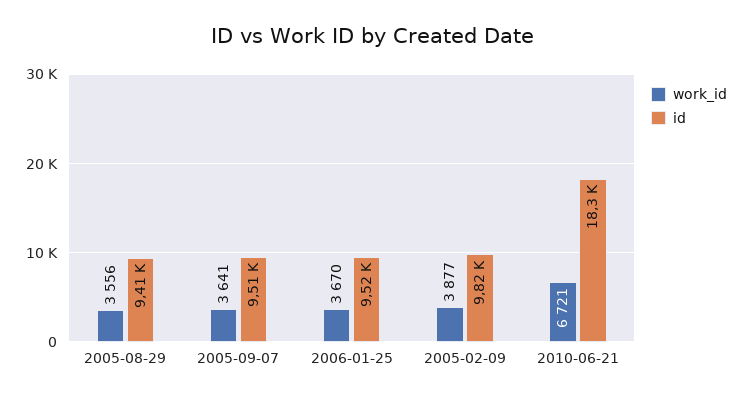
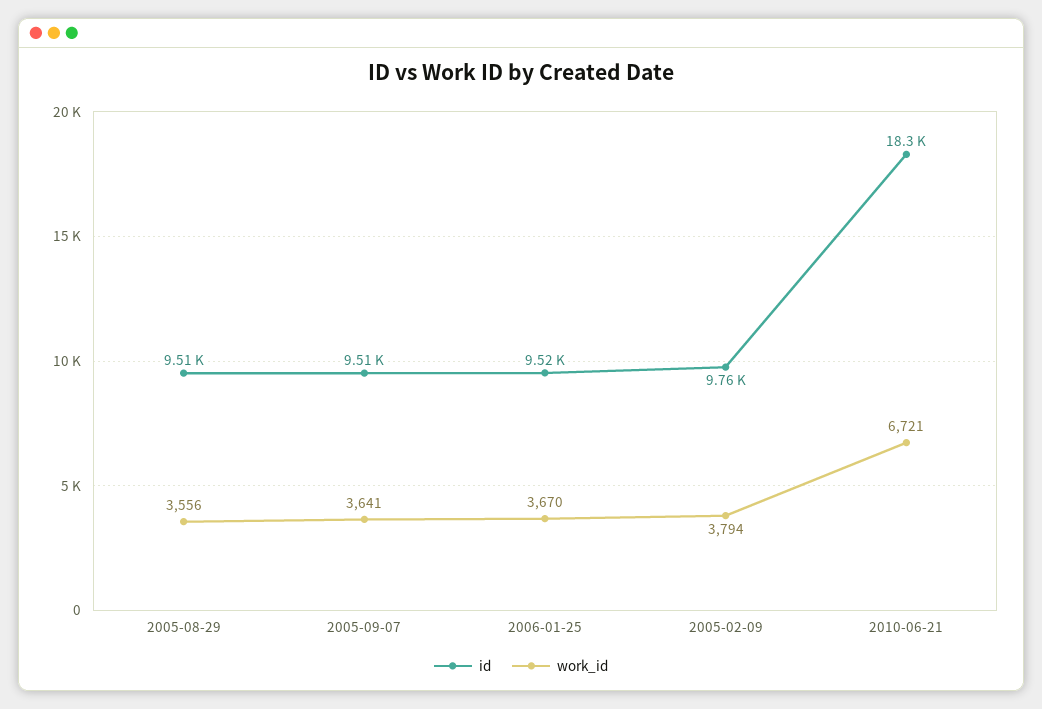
  {
    "work_id": {
      "2005-08-29": 3556,
      "2005-09-07": 3641,
      "2006-01-25": 3670,
-     "2005-02-09": 3877,
+     "2005-02-09": 3794,
      "2010-06-21": 6721
    },
    "id": {
-     "2005-08-29": 9410,
+     "2005-08-29": 9510,
      "2005-09-07": 9510,
      "2006-01-25": 9520,
-     "2005-02-09": 9820,
+     "2005-02-09": 9760,
      "2010-06-21": 18300
    }
  }

